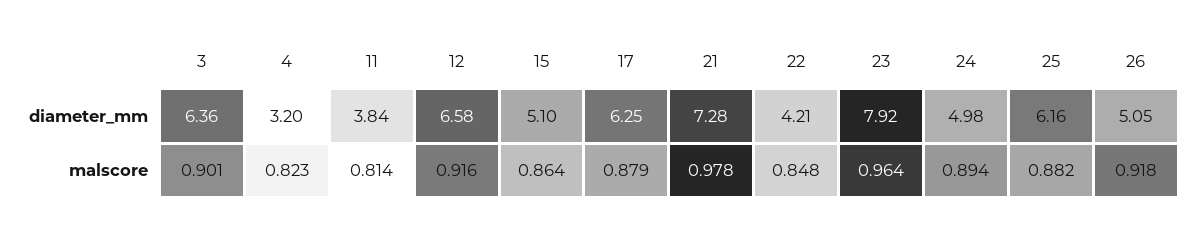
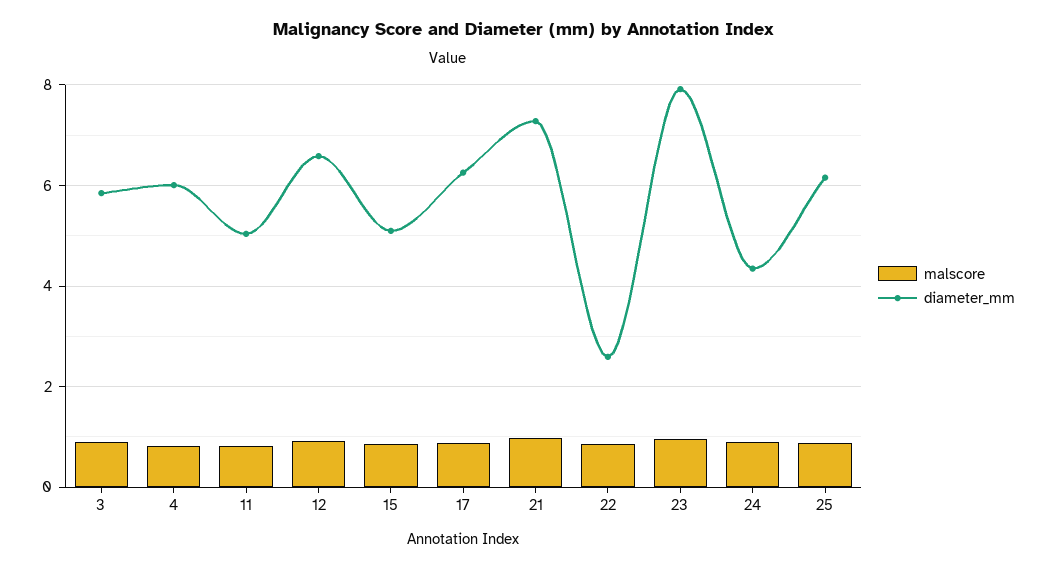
  {
    "diameter_mm": {
-     "3": 6.36,
+     "3": 5.8,
-     "4": 3.2,
+     "4": 6,
-     "11": 3.84,
+     "11": 5,
      "12": 6.58,
      "15": 5.1,
      "17": 6.25,
      "21": 7.28,
-     "22": 4.21,
+     "22": 2.6,
      "23": 7.92,
-     "24": 4.98,
+     "24": 4.4,
-     "25": 6.16,
+     "25": 6.16
-     "26": 5.05
    },
    "malscore": {
      "3": 0.901,
      "4": 0.823,
      "11": 0.814,
      "12": 0.916,
      "15": 0.864,
      "17": 0.879,
      "21": 0.978,
      "22": 0.848,
      "23": 0.964,
      "24": 0.894,
-     "25": 0.882,
+     "25": 0.882
-     "26": 0.918
    }
  }

